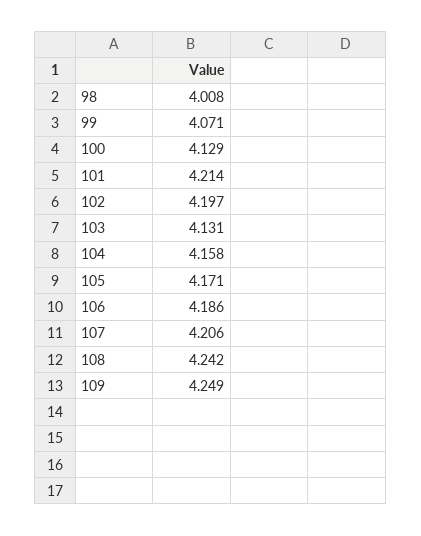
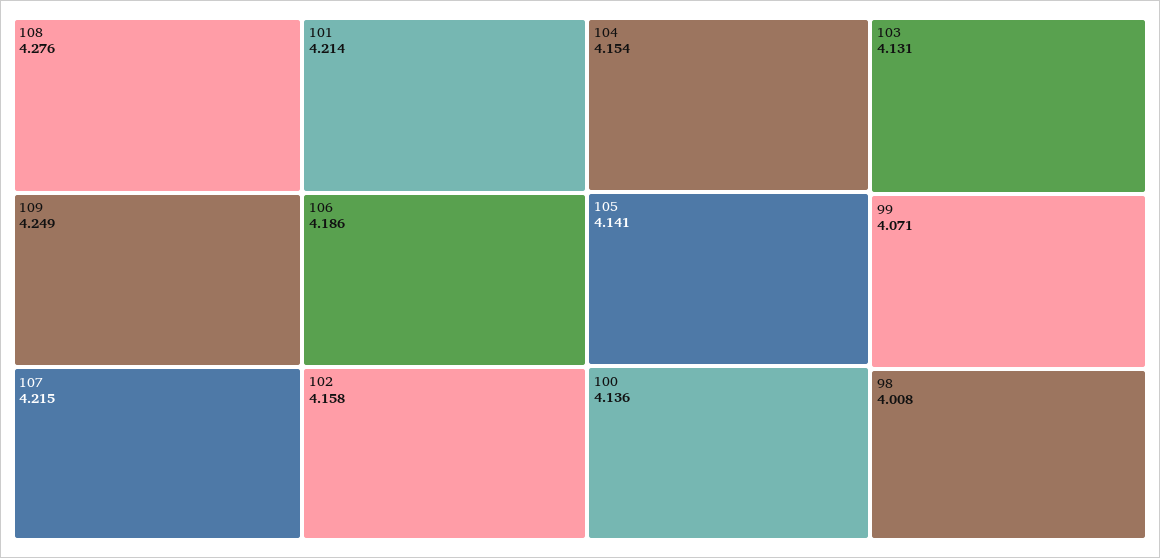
  {
    "98": 4.008,
    "99": 4.071,
-   "100": 4.129,
+   "100": 4.136,
    "101": 4.214,
-   "102": 4.197,
+   "102": 4.158,
    "103": 4.131,
-   "104": 4.158,
+   "104": 4.154,
-   "105": 4.171,
+   "105": 4.141,
    "106": 4.186,
-   "107": 4.206,
+   "107": 4.215,
-   "108": 4.242,
+   "108": 4.276,
    "109": 4.249
  }

